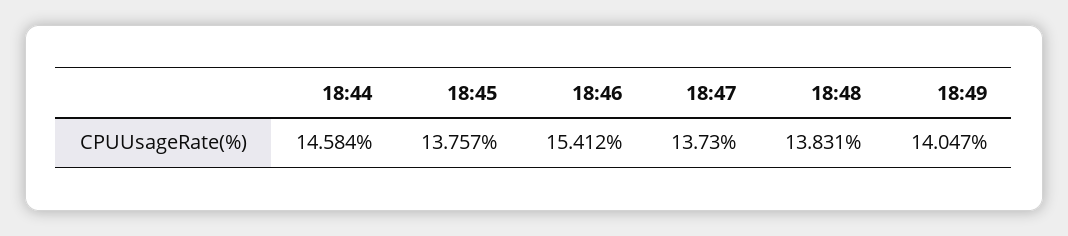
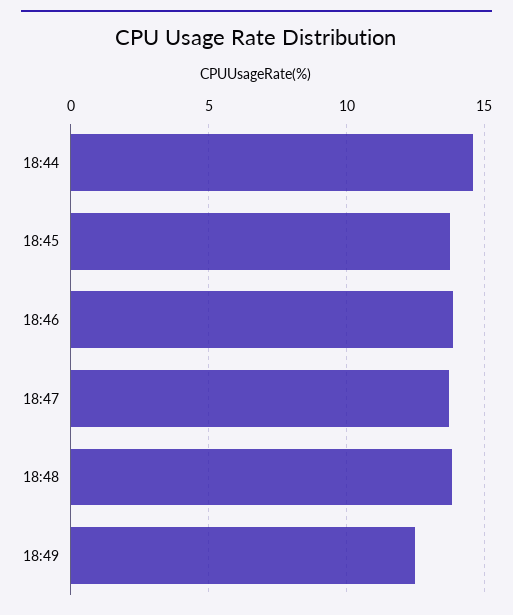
  {
    "18:44": 14.584,
    "18:45": 13.757,
-   "18:46": 15.412,
+   "18:46": 14,
    "18:47": 13.73,
    "18:48": 13.831,
-   "18:49": 14.047
+   "18:49": 12.5
  }

